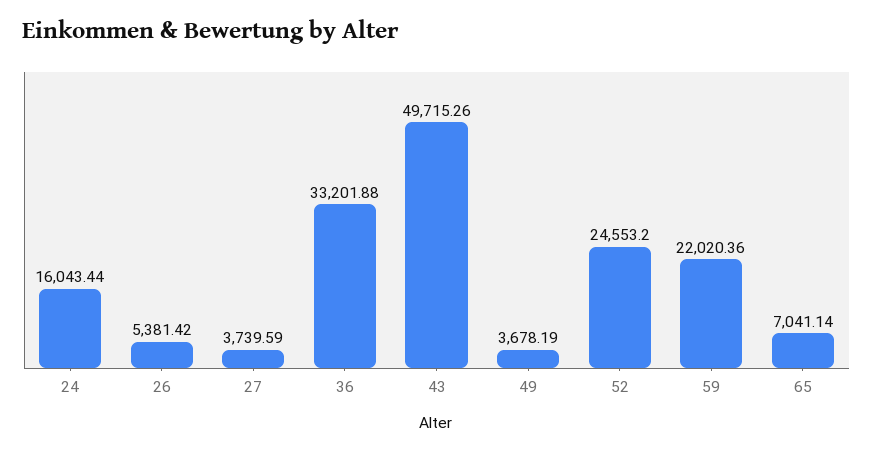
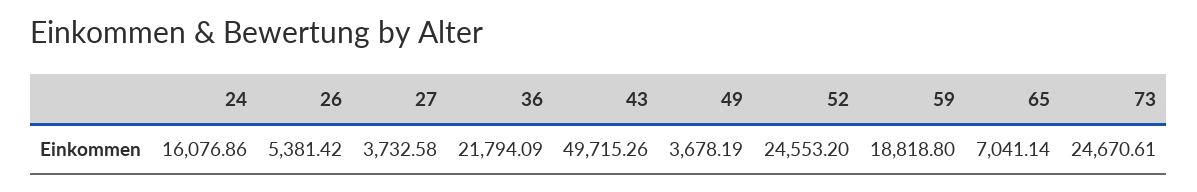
  {
-   "24": 16043.44,
+   "24": 16076.86,
    "26": 5381.42,
-   "27": 3739.59,
+   "27": 3732.58,
-   "36": 33201.88,
+   "36": 21794.09,
    "43": 49715.26,
    "49": 3678.19,
    "52": 24553.2,
-   "59": 22020.36,
+   "59": 18818.8,
-   "65": 7041.14
+   "65": 7041.14,
+   "73": 24670.61
  }

